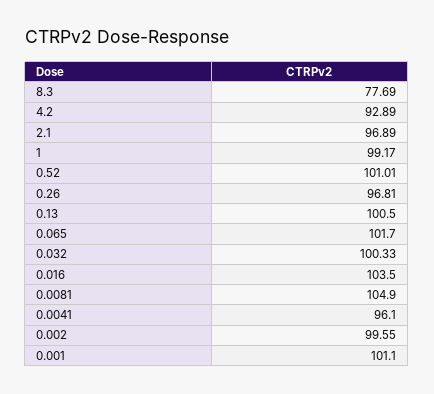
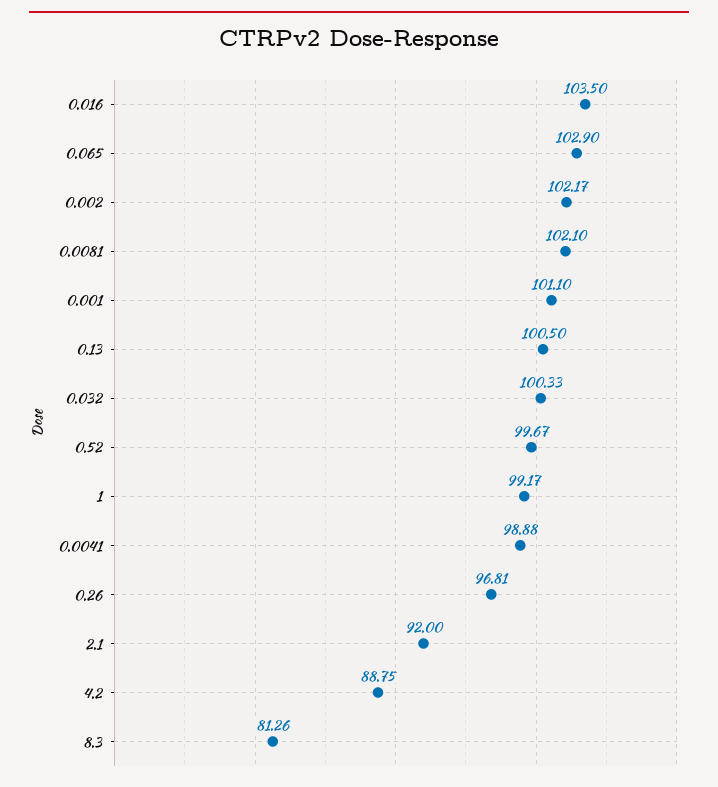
  {
-   "8.3": 77.69,
+   "8.3": 81.26,
-   "4.2": 92.89,
+   "4.2": 88.75,
-   "2.1": 96.89,
+   "2.1": 92,
    "1": 99.17,
-   "0.52": 101.01,
+   "0.52": 99.67,
    "0.26": 96.81,
    "0.13": 100.5,
-   "0.065": 101.7,
+   "0.065": 102.9,
    "0.032": 100.33,
    "0.016": 103.5,
-   "0.0081": 104.9,
+   "0.0081": 102.1,
-   "0.0041": 96.1,
+   "0.0041": 98.88,
-   "0.002": 99.55,
+   "0.002": 102.17,
    "0.001": 101.1
  }

